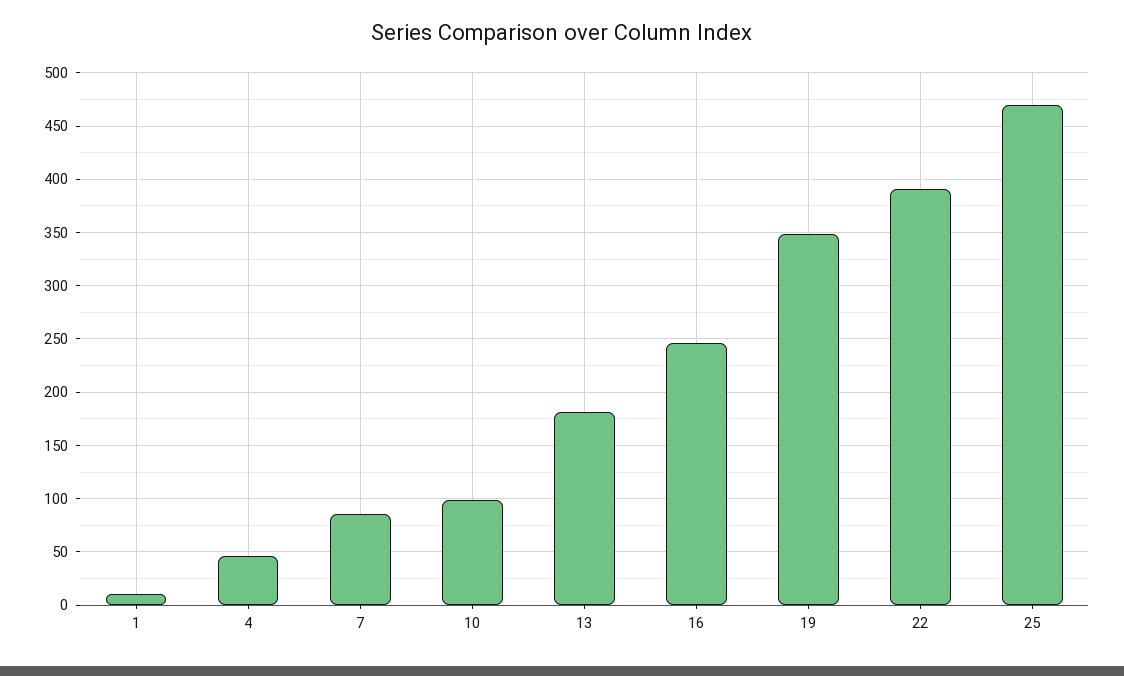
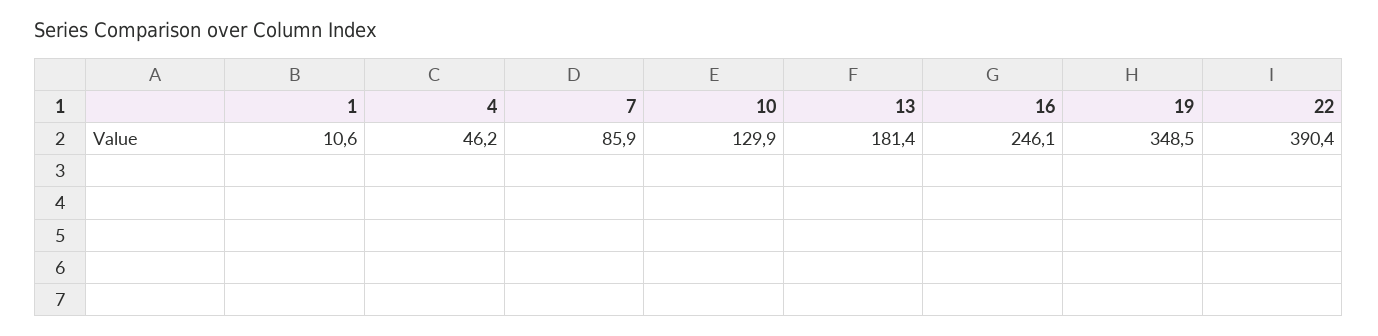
  {
    "1": 10.6,
    "4": 46.2,
    "7": 85.9,
-   "10": 100,
+   "10": 129.9,
    "13": 181.4,
    "16": 246.1,
    "19": 348.5,
-   "22": 390.4,
+   "22": 390.4
-   "25": 470
  }

